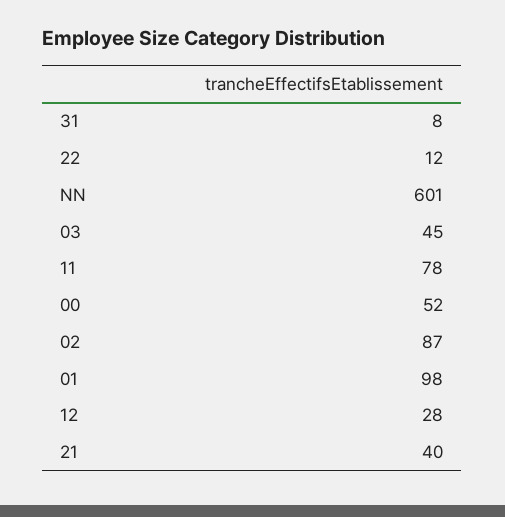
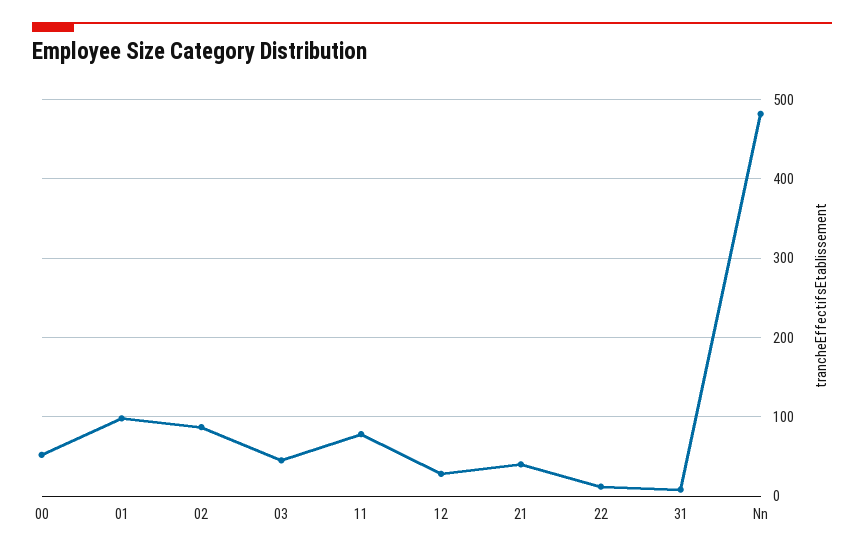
  {
    "31": 8,
    "22": 12,
-   "NN": 601,
+   "NN": 480,
    "03": 45,
    "11": 78,
    "00": 52,
    "02": 87,
    "01": 98,
    "12": 28,
    "21": 40
  }

